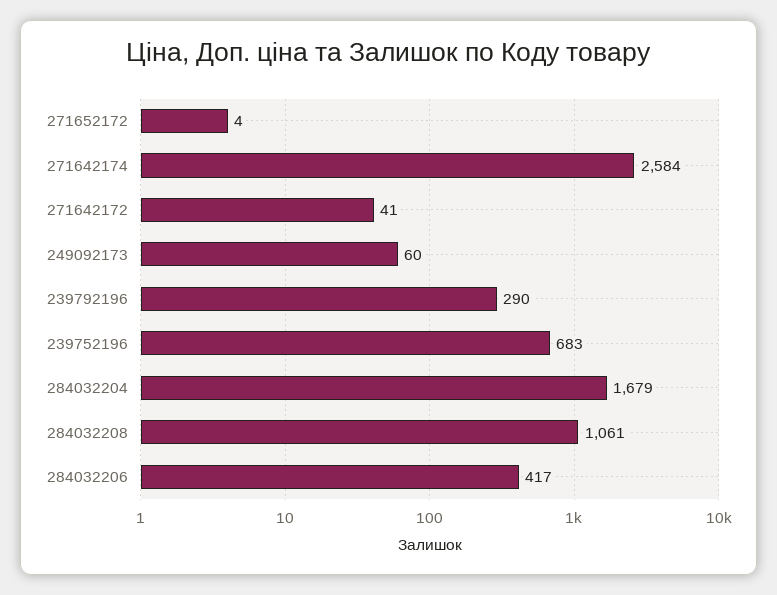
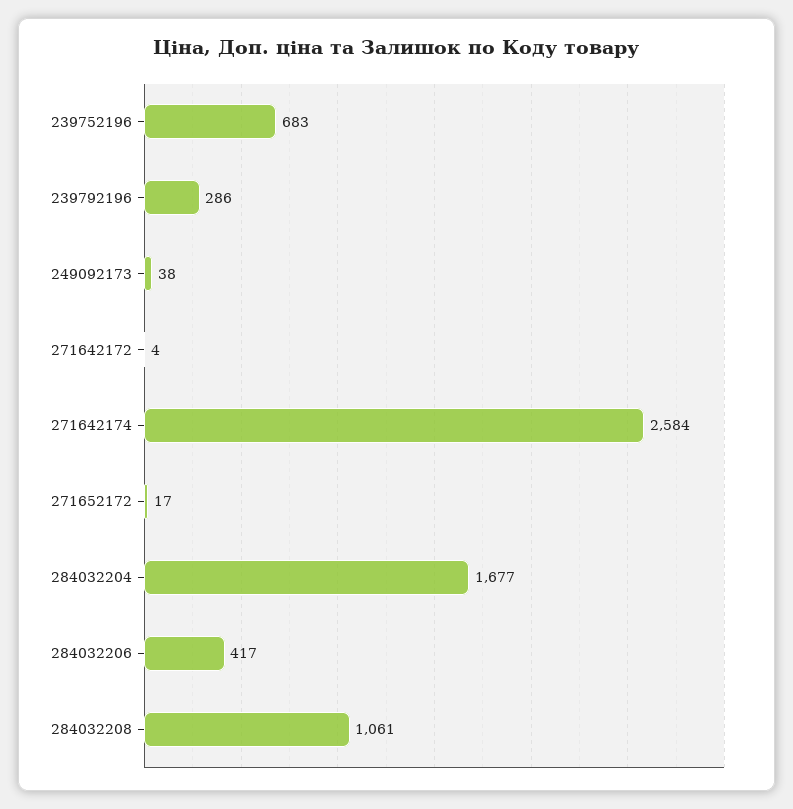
  {
-   "271652172": 4,
+   "271652172": 17,
    "271642174": 2584,
-   "271642172": 41,
+   "271642172": 4,
-   "249092173": 60,
+   "249092173": 38,
-   "239792196": 290,
+   "239792196": 286,
    "239752196": 683,
-   "284032204": 1679,
+   "284032204": 1677,
    "284032208": 1061,
    "284032206": 417
  }

